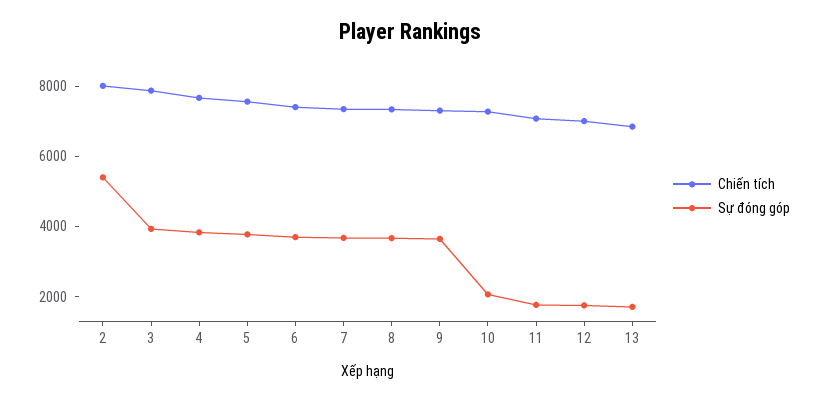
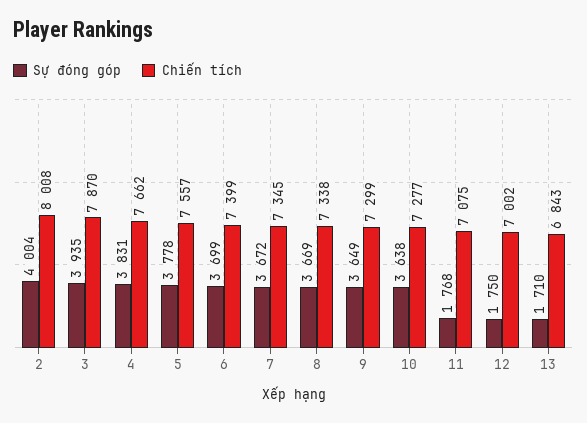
  {
    "Chiến tích": {
      "2": 8008,
      "3": 7870,
      "4": 7662,
      "5": 7557,
      "6": 7399,
      "7": 7345,
      "8": 7338,
      "9": 7299,
      "10": 7277,
      "11": 7075,
      "12": 7002,
      "13": 6843
    },
    "Sự đóng góp": {
-     "2": 5500,
+     "2": 4004,
      "3": 3935,
      "4": 3831,
      "5": 3778,
      "6": 3699,
      "7": 3672,
      "8": 3669,
      "9": 3649,
-     "10": 2000,
+     "10": 3638,
      "11": 1768,
      "12": 1750,
      "13": 1710
    }
  }

